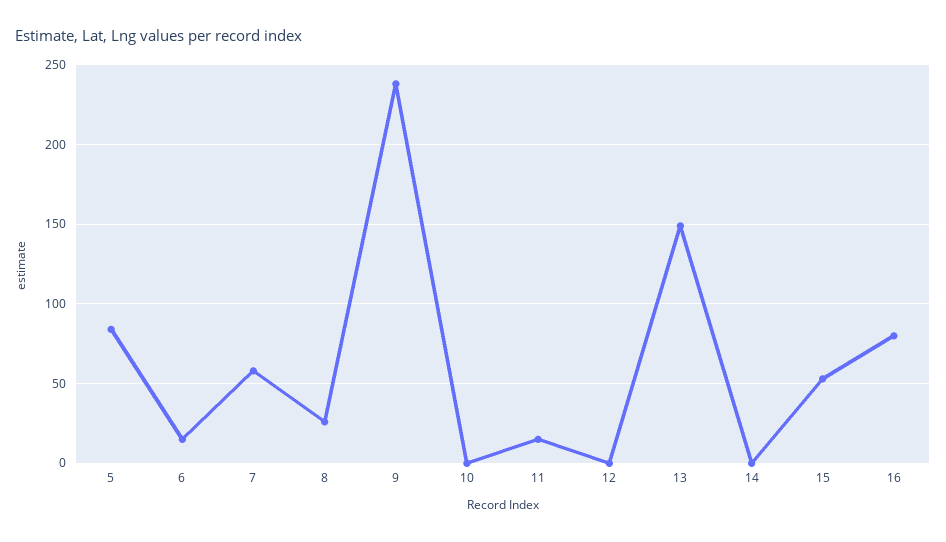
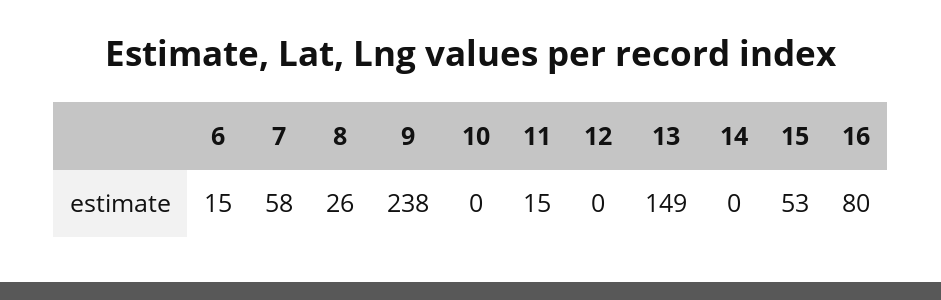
  {
-   "5": 85,
    "6": 15,
    "7": 58,
    "8": 26,
    "9": 238,
    "10": 0,
    "11": 15,
    "12": 0,
    "13": 149,
    "14": 0,
    "15": 53,
    "16": 80
  }

